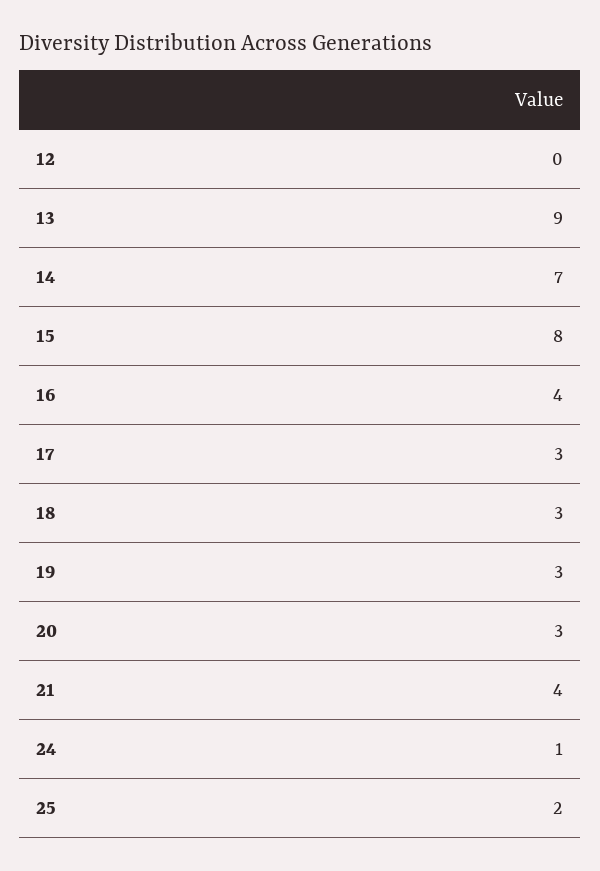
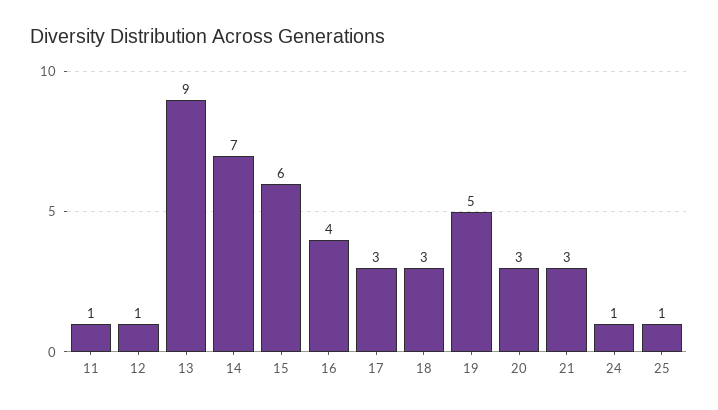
  {
-   "12": 0,
+   "12": 1,
    "13": 9,
    "14": 7,
-   "15": 8,
+   "15": 6,
    "16": 4,
    "17": 3,
    "18": 3,
-   "19": 3,
+   "19": 5,
    "20": 3,
-   "21": 4,
+   "21": 3,
    "24": 1,
-   "25": 2
+   "25": 1,
+   "11": 1
  }

